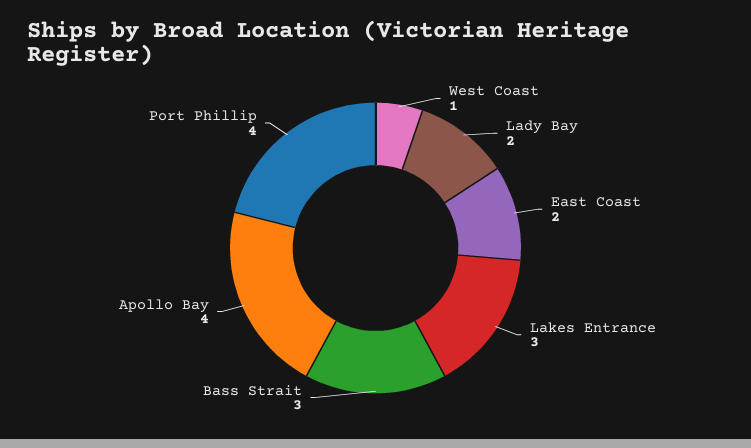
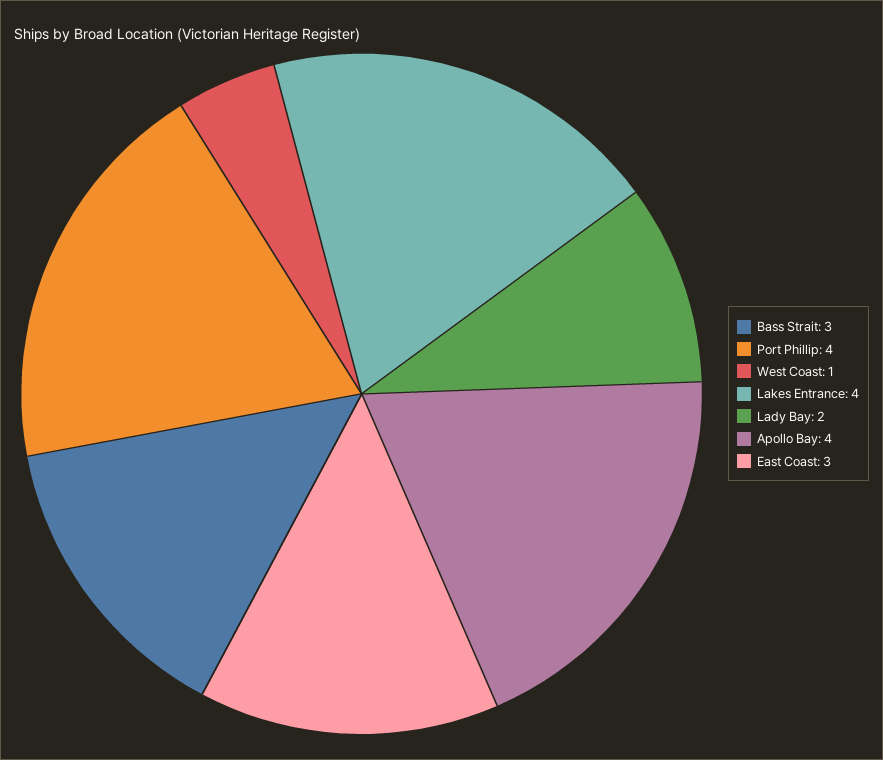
  {
    "West Coast": 1,
    "Lady Bay": 2,
-   "East Coast": 2,
+   "East Coast": 3,
-   "Lakes Entrance": 3,
+   "Lakes Entrance": 4,
    "Bass Strait": 3,
    "Apollo Bay": 4,
    "Port Phillip": 4
  }

